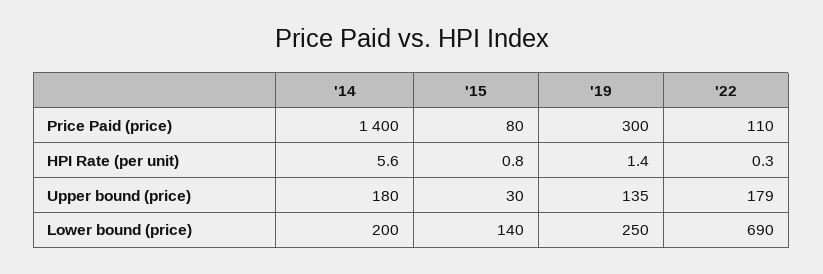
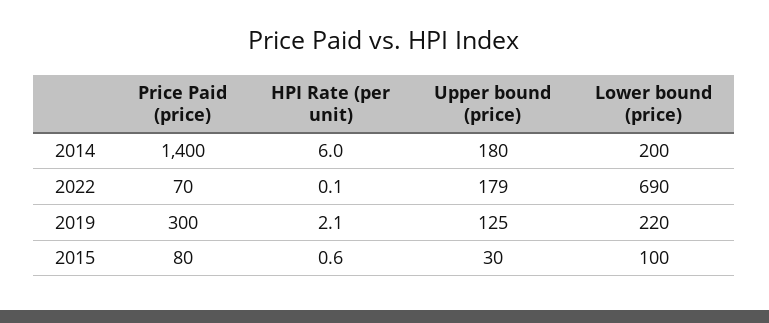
  {
    "'14": {
      "Price Paid (price)": 1400,
-     "HPI Rate (per unit)": 5.6,
+     "HPI Rate (per unit)": 6,
      "Upper bound (price)": 180,
      "Lower bound (price)": 200
    },
    "'15": {
      "Price Paid (price)": 80,
-     "HPI Rate (per unit)": 0.8,
+     "HPI Rate (per unit)": 0.6,
      "Upper bound (price)": 30,
-     "Lower bound (price)": 140
+     "Lower bound (price)": 100
    },
    "'19": {
      "Price Paid (price)": 300,
-     "HPI Rate (per unit)": 1.4,
+     "HPI Rate (per unit)": 2.1,
-     "Upper bound (price)": 135,
+     "Upper bound (price)": 125,
-     "Lower bound (price)": 250
+     "Lower bound (price)": 220
    },
    "'22": {
-     "Price Paid (price)": 110,
+     "Price Paid (price)": 70,
-     "HPI Rate (per unit)": 0.3,
+     "HPI Rate (per unit)": 0.1,
      "Upper bound (price)": 179,
      "Lower bound (price)": 690
    }
  }

